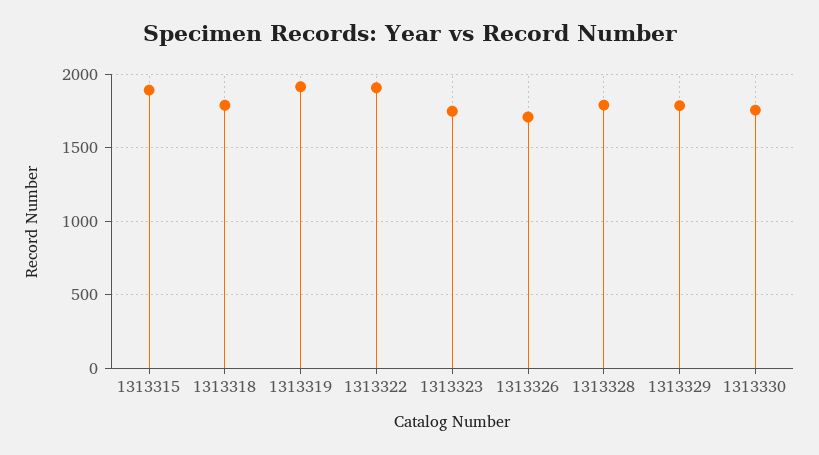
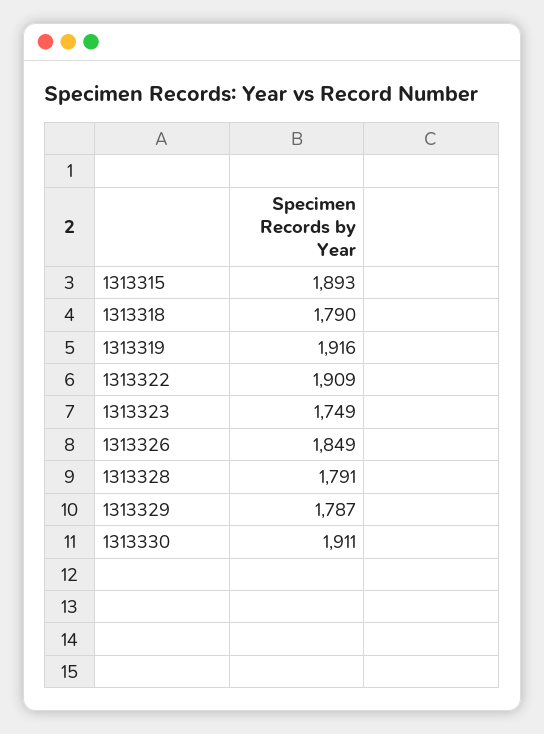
  {
    "1313315": 1893,
    "1313318": 1790,
    "1313319": 1916,
    "1313322": 1909,
    "1313323": 1749,
-   "1313326": 1700,
+   "1313326": 1849,
    "1313328": 1791,
    "1313329": 1787,
-   "1313330": 1750
+   "1313330": 1911
  }

